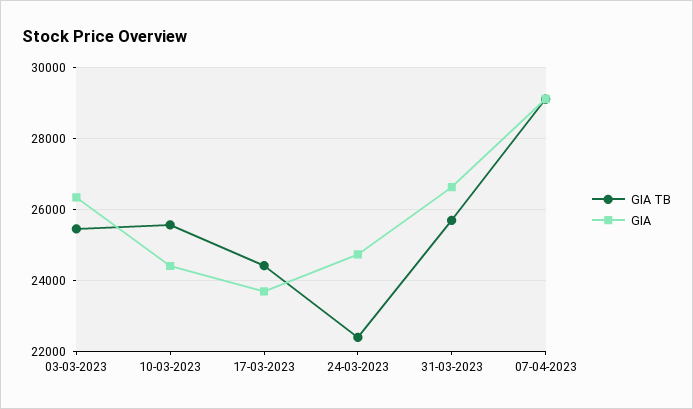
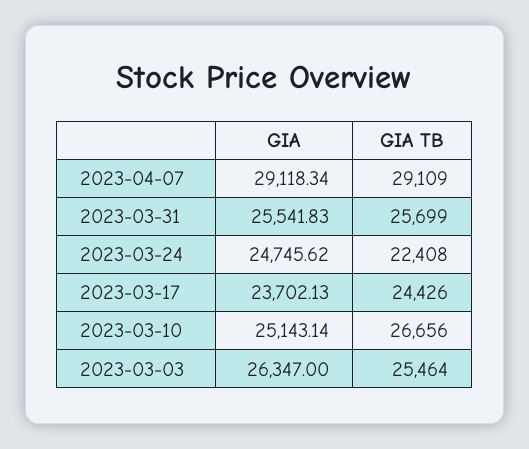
  {
    "GIA TB": {
      "03-03-2023": 25464,
-     "10-03-2023": 25600,
+     "10-03-2023": 26656,
      "17-03-2023": 24426,
      "24-03-2023": 22408,
      "31-03-2023": 25699,
      "07-04-2023": 29109
    },
    "GIA": {
      "03-03-2023": 26347,
-     "10-03-2023": 24400,
+     "10-03-2023": 25143.14,
      "17-03-2023": 23702.13,
      "24-03-2023": 24745.62,
-     "31-03-2023": 26600,
+     "31-03-2023": 25541.83,
      "07-04-2023": 29118.34
    }
  }

